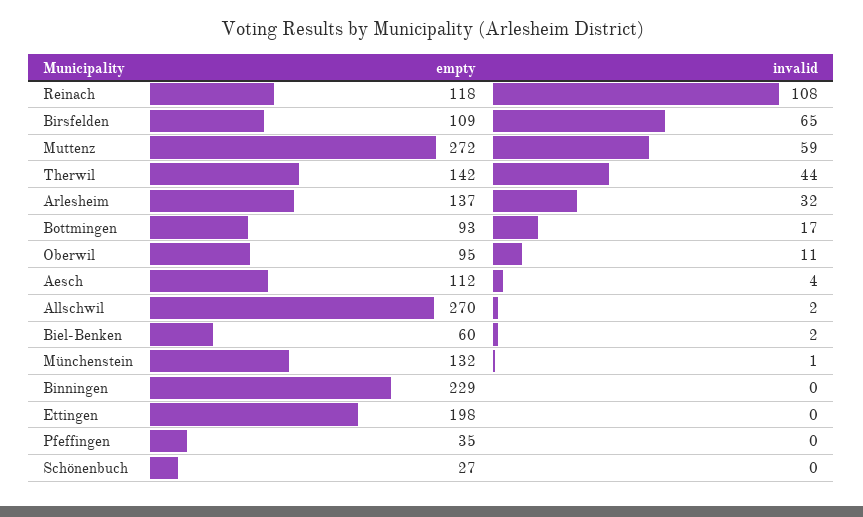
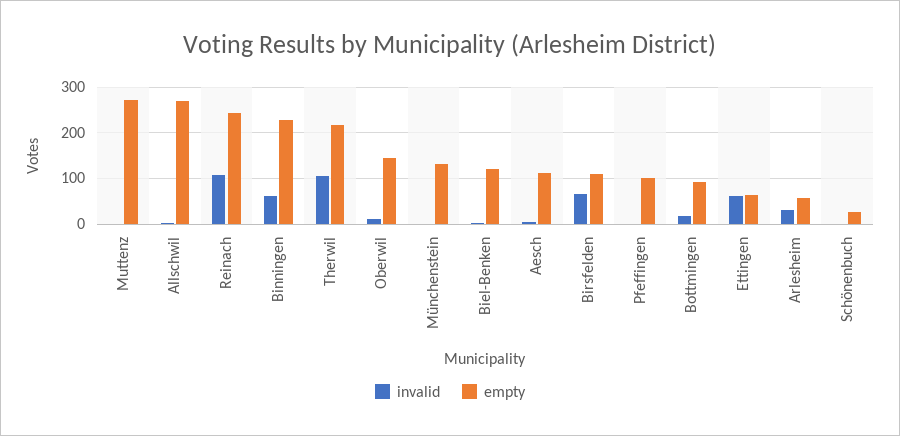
  {
    "empty": {
-     "Reinach": 118,
+     "Reinach": 240,
      "Birsfelden": 109,
      "Muttenz": 272,
-     "Therwil": 142,
+     "Therwil": 220,
-     "Arlesheim": 137,
+     "Arlesheim": 60,
      "Bottmingen": 93,
-     "Oberwil": 95,
+     "Oberwil": 140,
      "Aesch": 112,
      "Allschwil": 270,
-     "Biel-Benken": 60,
+     "Biel-Benken": 120,
      "Münchenstein": 132,
      "Binningen": 229,
-     "Ettingen": 198,
+     "Ettingen": 60,
-     "Pfeffingen": 35,
+     "Pfeffingen": 100,
      "Schönenbuch": 27
    },
    "invalid": {
      "Reinach": 108,
      "Birsfelden": 65,
-     "Muttenz": 59,
+     "Muttenz": 0,
-     "Therwil": 44,
+     "Therwil": 100,
      "Arlesheim": 32,
      "Bottmingen": 17,
      "Oberwil": 11,
      "Aesch": 4,
      "Allschwil": 2,
      "Biel-Benken": 2,
      "Münchenstein": 1,
-     "Binningen": 0,
+     "Binningen": 60,
-     "Ettingen": 0,
+     "Ettingen": 60,
      "Pfeffingen": 0,
      "Schönenbuch": 0
    }
  }

